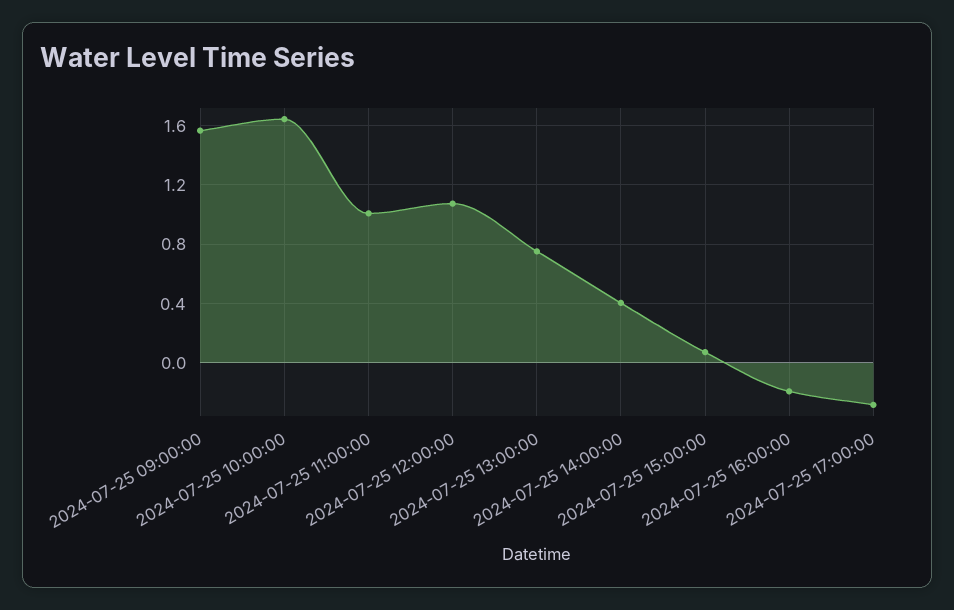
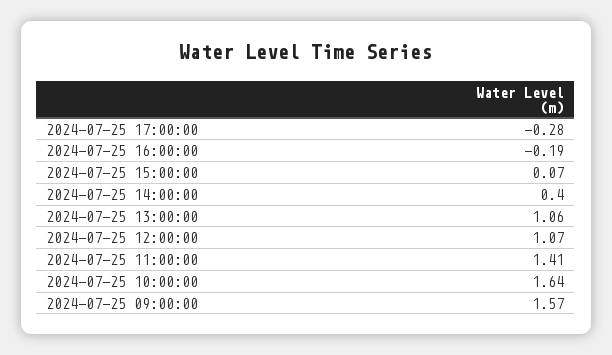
  {
    "2024-07-25 09:00:00": 1.57,
    "2024-07-25 10:00:00": 1.64,
-   "2024-07-25 11:00:00": 1,
+   "2024-07-25 11:00:00": 1.41,
    "2024-07-25 12:00:00": 1.07,
-   "2024-07-25 13:00:00": 0.75,
+   "2024-07-25 13:00:00": 1.06,
    "2024-07-25 14:00:00": 0.4,
    "2024-07-25 15:00:00": 0.07,
    "2024-07-25 16:00:00": -0.19,
    "2024-07-25 17:00:00": -0.28
  }

